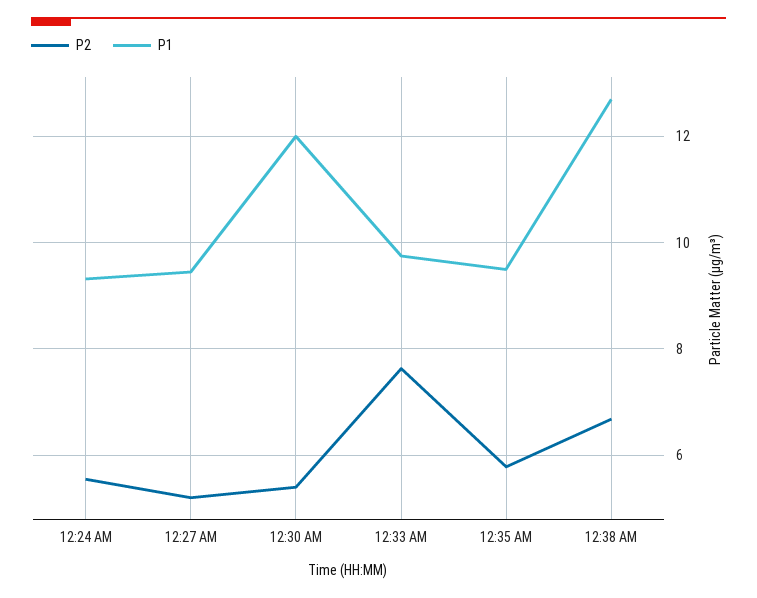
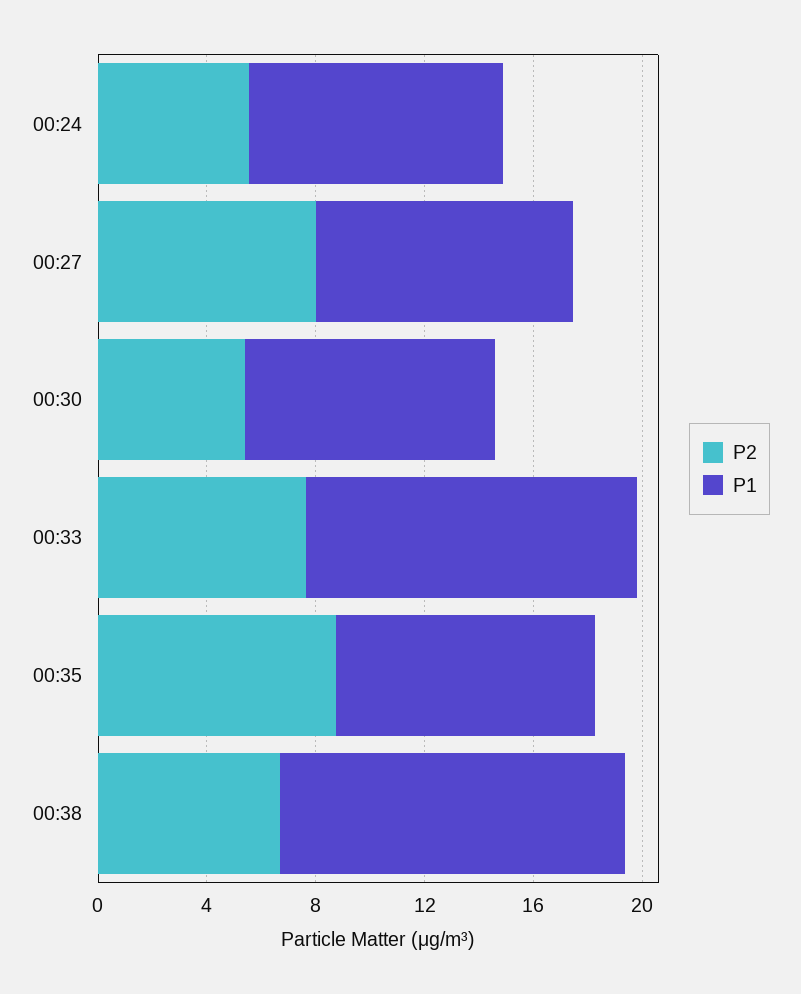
  {
    "P2": {
      "12:24 AM": 5.6,
-     "12:27 AM": 5.2,
+     "12:27 AM": 8,
      "12:30 AM": 5.4,
      "12:33 AM": 7.6,
-     "12:35 AM": 5.8,
+     "12:35 AM": 9,
      "12:38 AM": 6.6
    },
    "P1": {
      "12:24 AM": 9.4,
      "12:27 AM": 9.4,
-     "12:30 AM": 12,
+     "12:30 AM": 9,
-     "12:33 AM": 9.8,
+     "12:33 AM": 12,
      "12:35 AM": 9.6,
      "12:38 AM": 12.8
    }
  }

